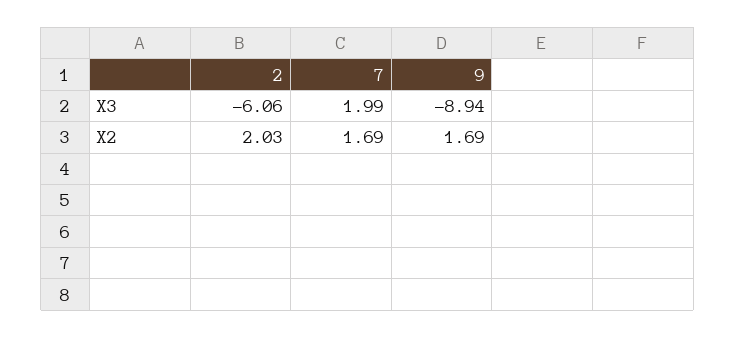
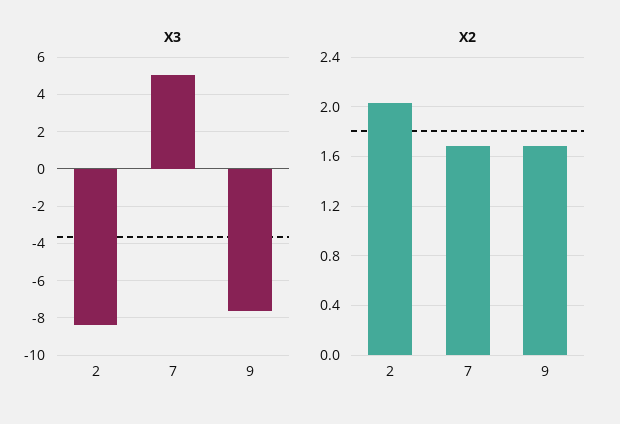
  {
    "X3": {
-     "2": -6.06,
+     "2": -8.5,
-     "7": 1.99,
+     "7": 5,
-     "9": -8.94
+     "9": -7.5
    },
    "X2": {
      "2": 2.03,
      "7": 1.69,
      "9": 1.69
    }
  }

